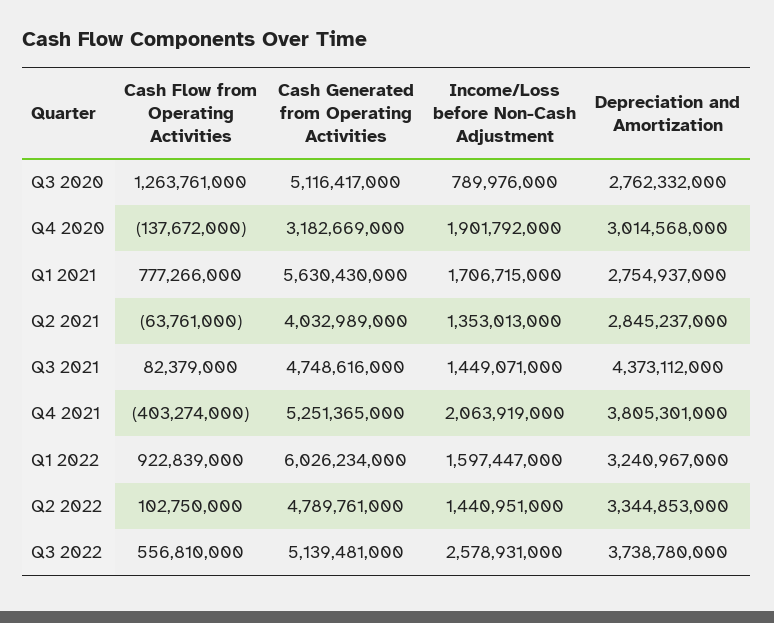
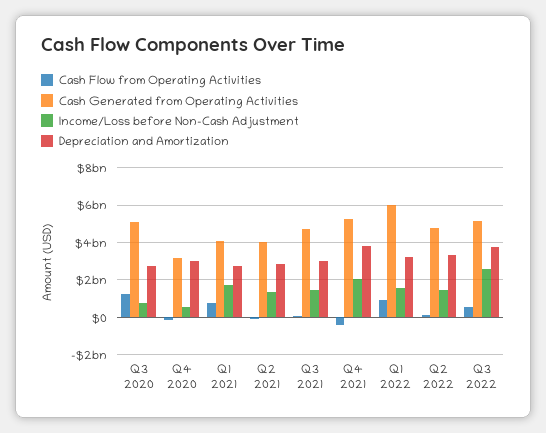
  {
    "Cash Flow from Operating Activities": {
      "Q3 2020": 1263761000,
      "Q4 2020": -137672000,
      "Q1 2021": 777266000,
      "Q2 2021": -63761000,
      "Q3 2021": 82379000,
      "Q4 2021": -403274000,
      "Q1 2022": 922839000,
      "Q2 2022": 102750000,
      "Q3 2022": 556810000
    },
    "Cash Generated from Operating Activities": {
      "Q3 2020": 5116417000,
      "Q4 2020": 3182669000,
-     "Q1 2021": 5630430000,
+     "Q1 2021": 4000000000,
      "Q2 2021": 4032989000,
      "Q3 2021": 4748616000,
      "Q4 2021": 5251365000,
      "Q1 2022": 6026234000,
      "Q2 2022": 4789761000,
      "Q3 2022": 5139481000
    },
    "Income/Loss before Non-Cash Adjustment": {
      "Q3 2020": 789976000,
-     "Q4 2020": 1901792000,
+     "Q4 2020": 500000000,
      "Q1 2021": 1706715000,
      "Q2 2021": 1353013000,
      "Q3 2021": 1449071000,
      "Q4 2021": 2063919000,
      "Q1 2022": 1597447000,
      "Q2 2022": 1440951000,
      "Q3 2022": 2578931000
    },
    "Depreciation and Amortization": {
      "Q3 2020": 2762332000,
      "Q4 2020": 3014568000,
      "Q1 2021": 2754937000,
      "Q2 2021": 2845237000,
-     "Q3 2021": 4373112000,
+     "Q3 2021": 3000000000,
      "Q4 2021": 3805301000,
      "Q1 2022": 3240967000,
      "Q2 2022": 3344853000,
      "Q3 2022": 3738780000
    }
  }

